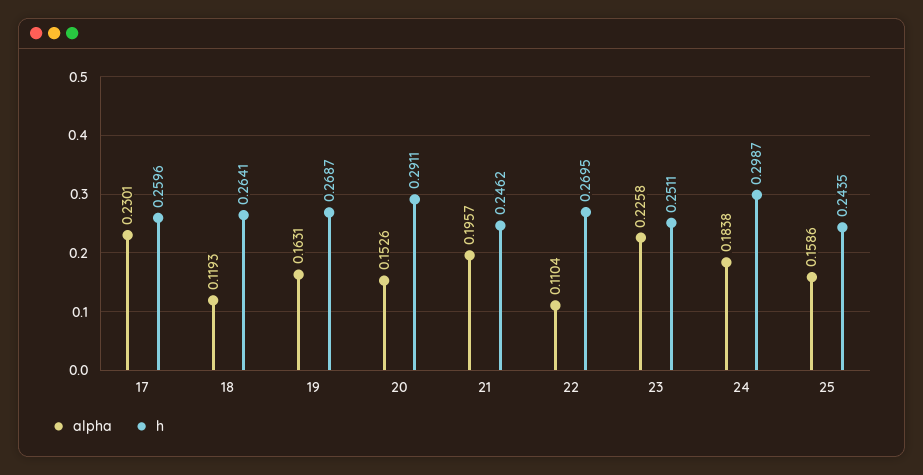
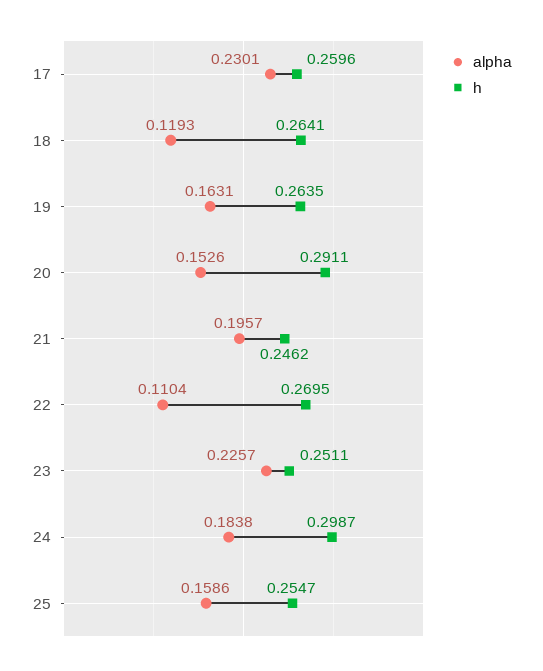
  {
    "alpha": {
      "17": 0.2301,
      "18": 0.1193,
      "19": 0.1631,
      "20": 0.1526,
      "21": 0.1957,
      "22": 0.1104,
-     "23": 0.2258,
+     "23": 0.2257,
      "24": 0.1838,
      "25": 0.1586
    },
    "h": {
      "17": 0.2596,
      "18": 0.2641,
-     "19": 0.2687,
+     "19": 0.2635,
      "20": 0.2911,
      "21": 0.2462,
      "22": 0.2695,
      "23": 0.2511,
      "24": 0.2987,
-     "25": 0.2435
+     "25": 0.2547
    }
  }

